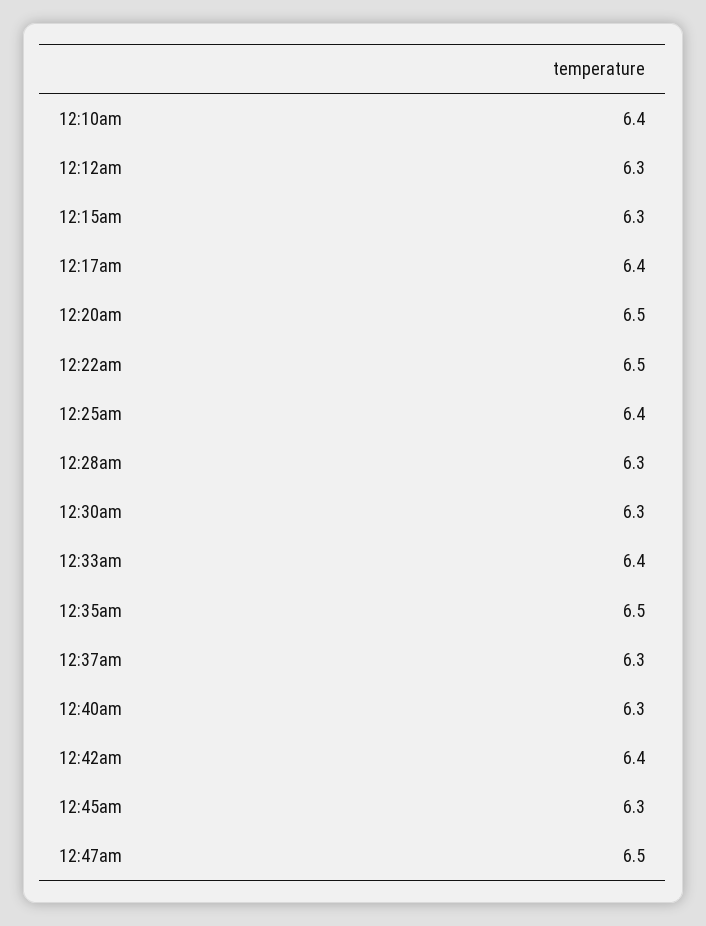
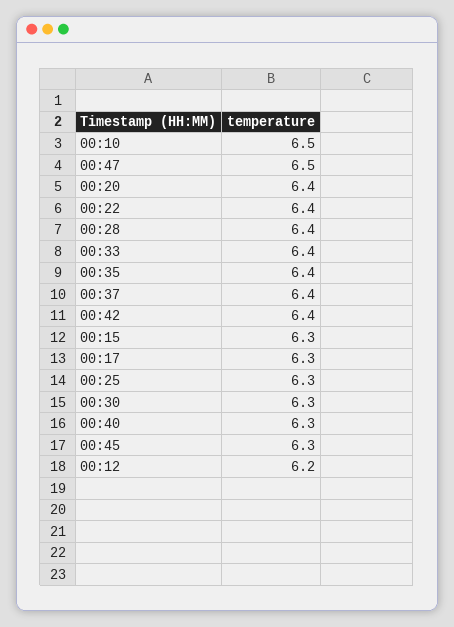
  {
-   "12:10am": 6.4,
+   "12:10am": 6.5,
-   "12:12am": 6.3,
+   "12:12am": 6.2,
    "12:15am": 6.3,
-   "12:17am": 6.4,
+   "12:17am": 6.3,
-   "12:20am": 6.5,
+   "12:20am": 6.4,
-   "12:22am": 6.5,
+   "12:22am": 6.4,
-   "12:25am": 6.4,
+   "12:25am": 6.3,
-   "12:28am": 6.3,
+   "12:28am": 6.4,
    "12:30am": 6.3,
    "12:33am": 6.4,
-   "12:35am": 6.5,
+   "12:35am": 6.4,
-   "12:37am": 6.3,
+   "12:37am": 6.4,
    "12:40am": 6.3,
    "12:42am": 6.4,
    "12:45am": 6.3,
    "12:47am": 6.5
  }

